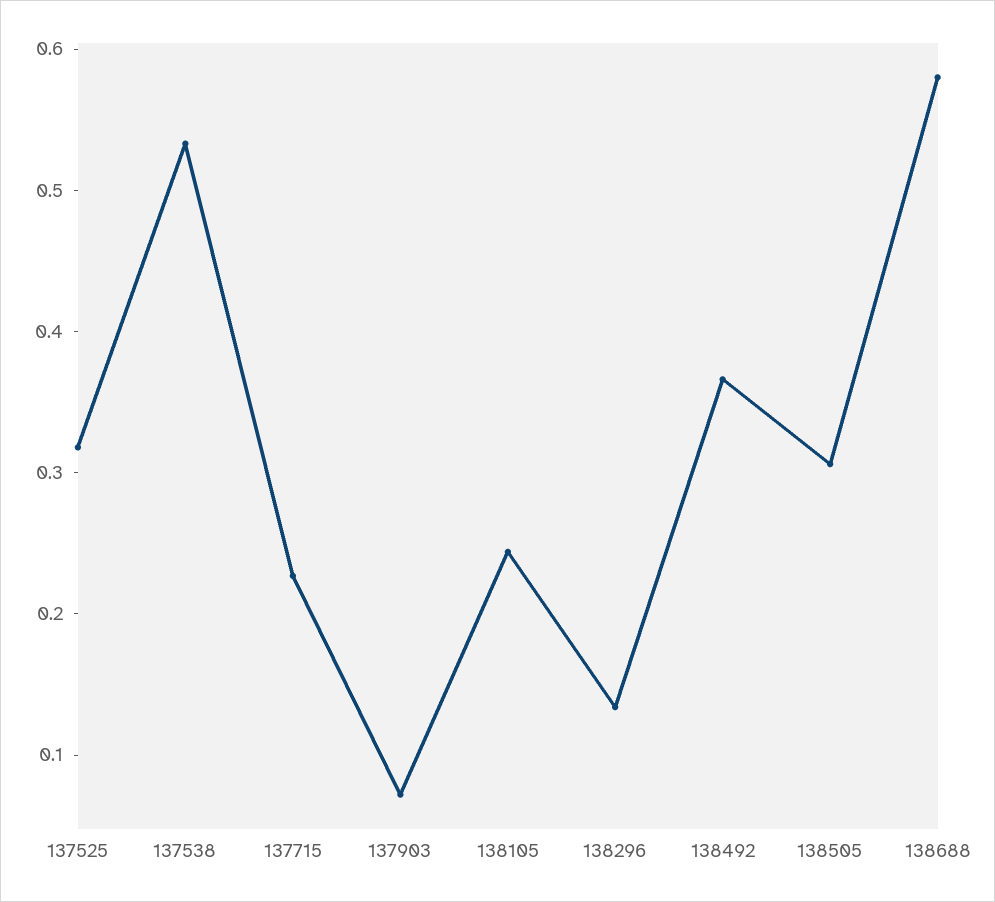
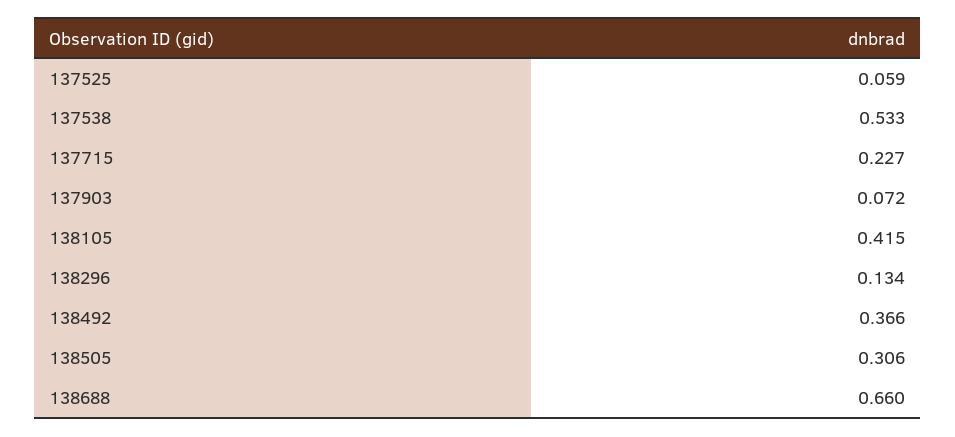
  {
-   "137525": 0.32,
+   "137525": 0.059,
    "137538": 0.533,
    "137715": 0.227,
    "137903": 0.072,
-   "138105": 0.24,
+   "138105": 0.415,
    "138296": 0.134,
    "138492": 0.366,
    "138505": 0.306,
-   "138688": 0.58
+   "138688": 0.66
  }

